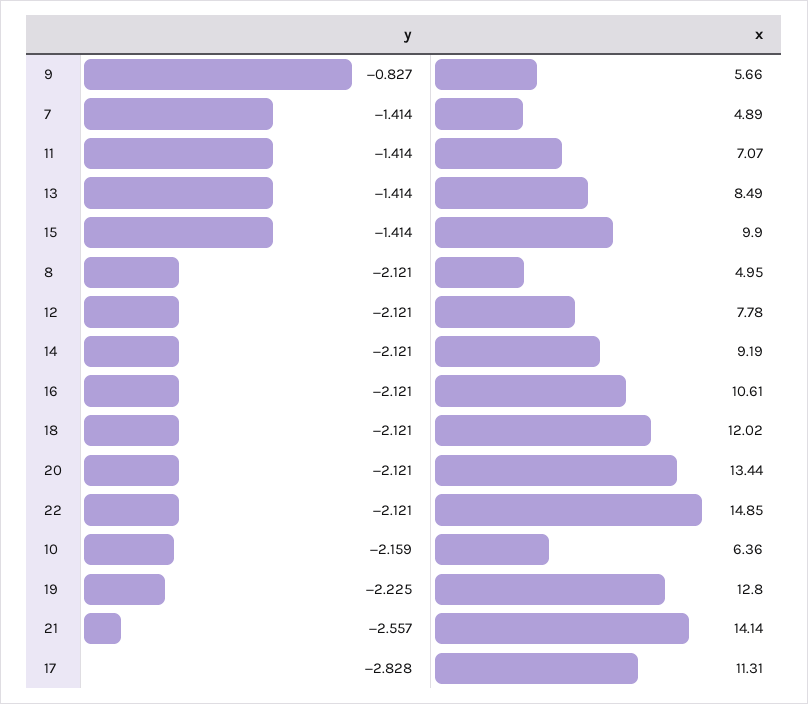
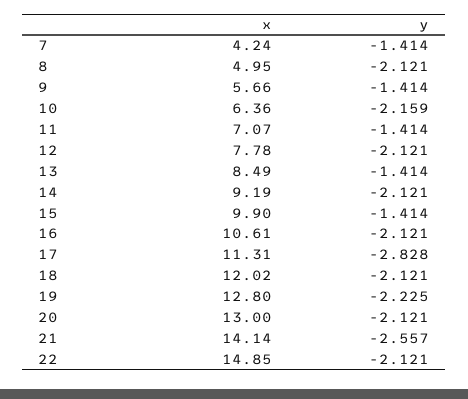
  {
    "y": {
-     "9": -0.827,
+     "9": -1.414,
      "7": -1.414,
      "11": -1.414,
      "13": -1.414,
      "15": -1.414,
      "8": -2.121,
      "12": -2.121,
      "14": -2.121,
      "16": -2.121,
      "18": -2.121,
      "20": -2.121,
      "22": -2.121,
      "10": -2.159,
      "19": -2.225,
      "21": -2.557,
      "17": -2.828
    },
    "x": {
      "9": 5.66,
-     "7": 4.89,
+     "7": 4.24,
      "11": 7.07,
      "13": 8.49,
      "15": 9.9,
      "8": 4.95,
      "12": 7.78,
      "14": 9.19,
      "16": 10.61,
      "18": 12.02,
-     "20": 13.44,
+     "20": 13,
      "22": 14.85,
      "10": 6.36,
      "19": 12.8,
      "21": 14.14,
      "17": 11.31
    }
  }

